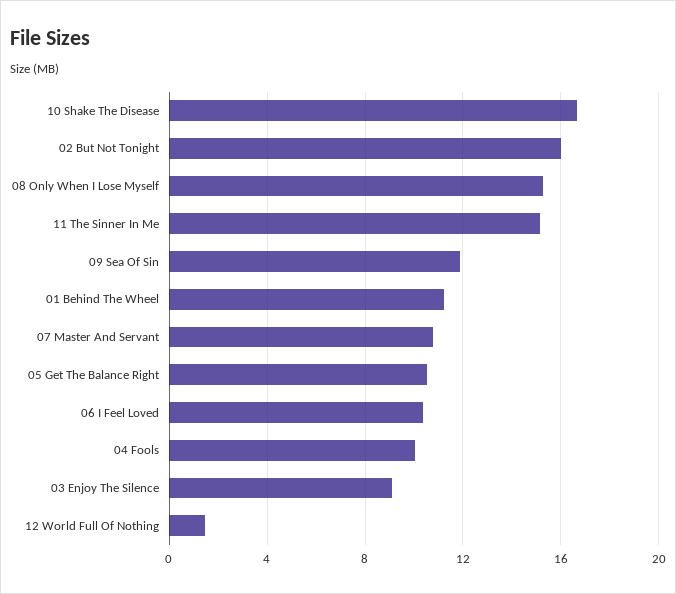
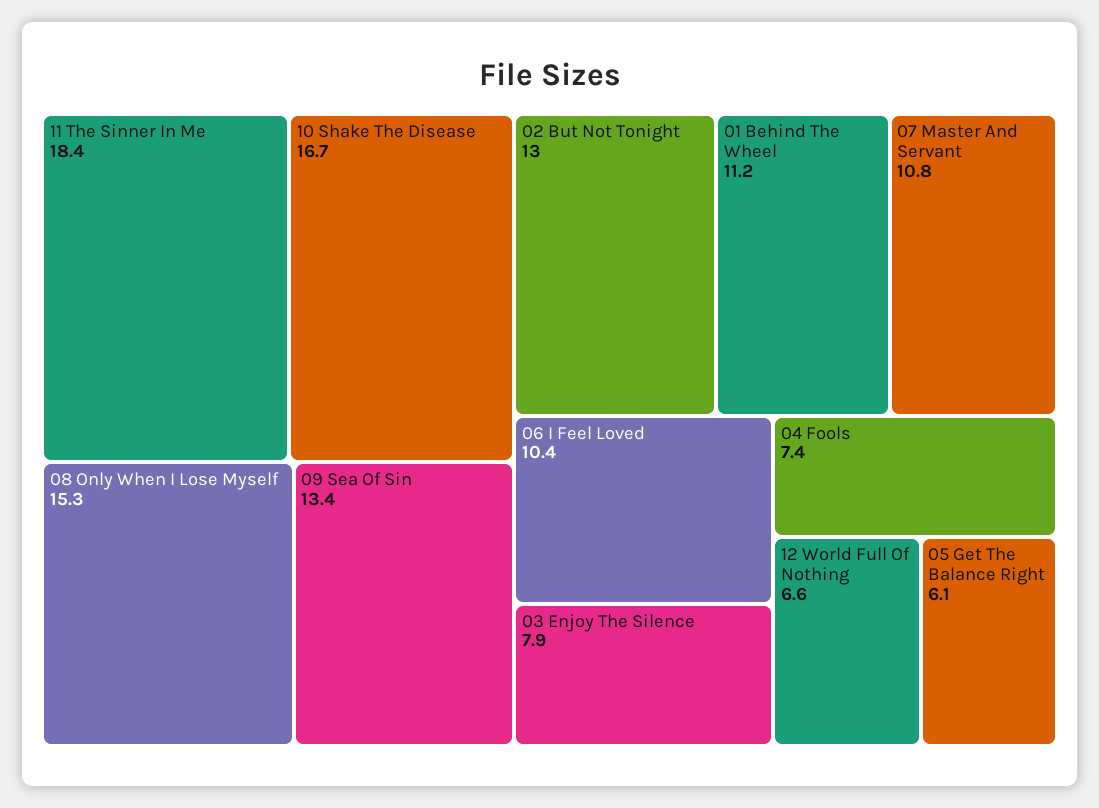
  {
    "10 Shake The Disease": 16.7,
-   "02 But Not Tonight": 16,
+   "02 But Not Tonight": 13,
    "08 Only When I Lose Myself": 15.3,
-   "11 The Sinner In Me": 15,
+   "11 The Sinner In Me": 18.4,
-   "09 Sea Of Sin": 12,
+   "09 Sea Of Sin": 13.4,
    "01 Behind The Wheel": 11.2,
    "07 Master And Servant": 10.8,
-   "05 Get The Balance Right": 10.5,
+   "05 Get The Balance Right": 6.1,
    "06 I Feel Loved": 10.4,
-   "04 Fools": 10,
+   "04 Fools": 7.4,
-   "03 Enjoy The Silence": 9,
+   "03 Enjoy The Silence": 7.9,
-   "12 World Full Of Nothing": 1.5
+   "12 World Full Of Nothing": 6.6
  }

